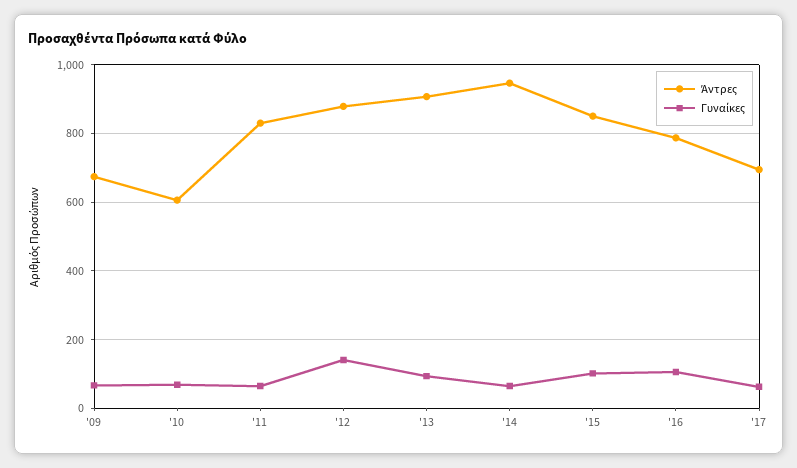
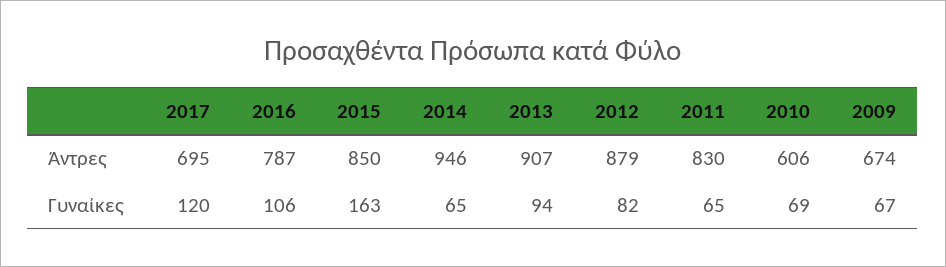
  {
    "Άντρες": {
      "'09": 674,
      "'10": 606,
      "'11": 830,
      "'12": 879,
      "'13": 907,
      "'14": 946,
      "'15": 850,
      "'16": 787,
      "'17": 695
    },
    "Γυναίκες": {
      "'09": 67,
      "'10": 69,
      "'11": 65,
-     "'12": 140,
+     "'12": 82,
      "'13": 94,
      "'14": 65,
-     "'15": 100,
+     "'15": 163,
      "'16": 106,
-     "'17": 60
+     "'17": 120
    }
  }

